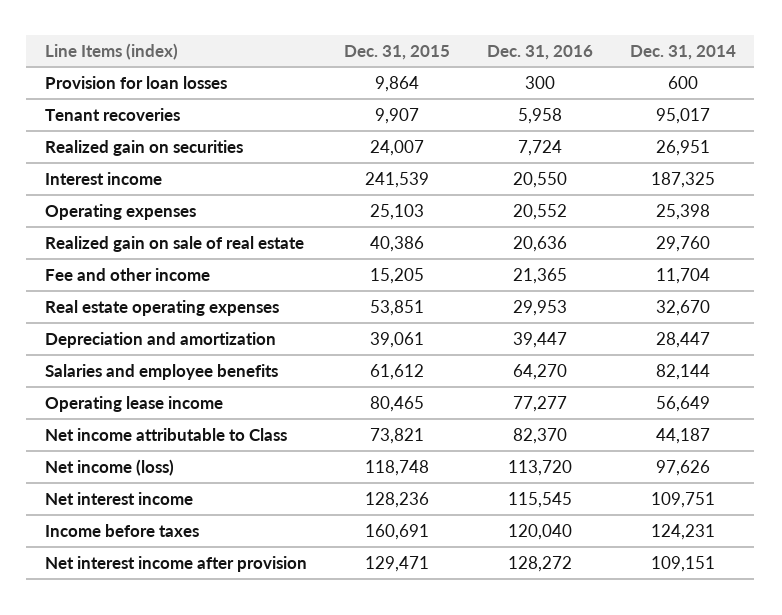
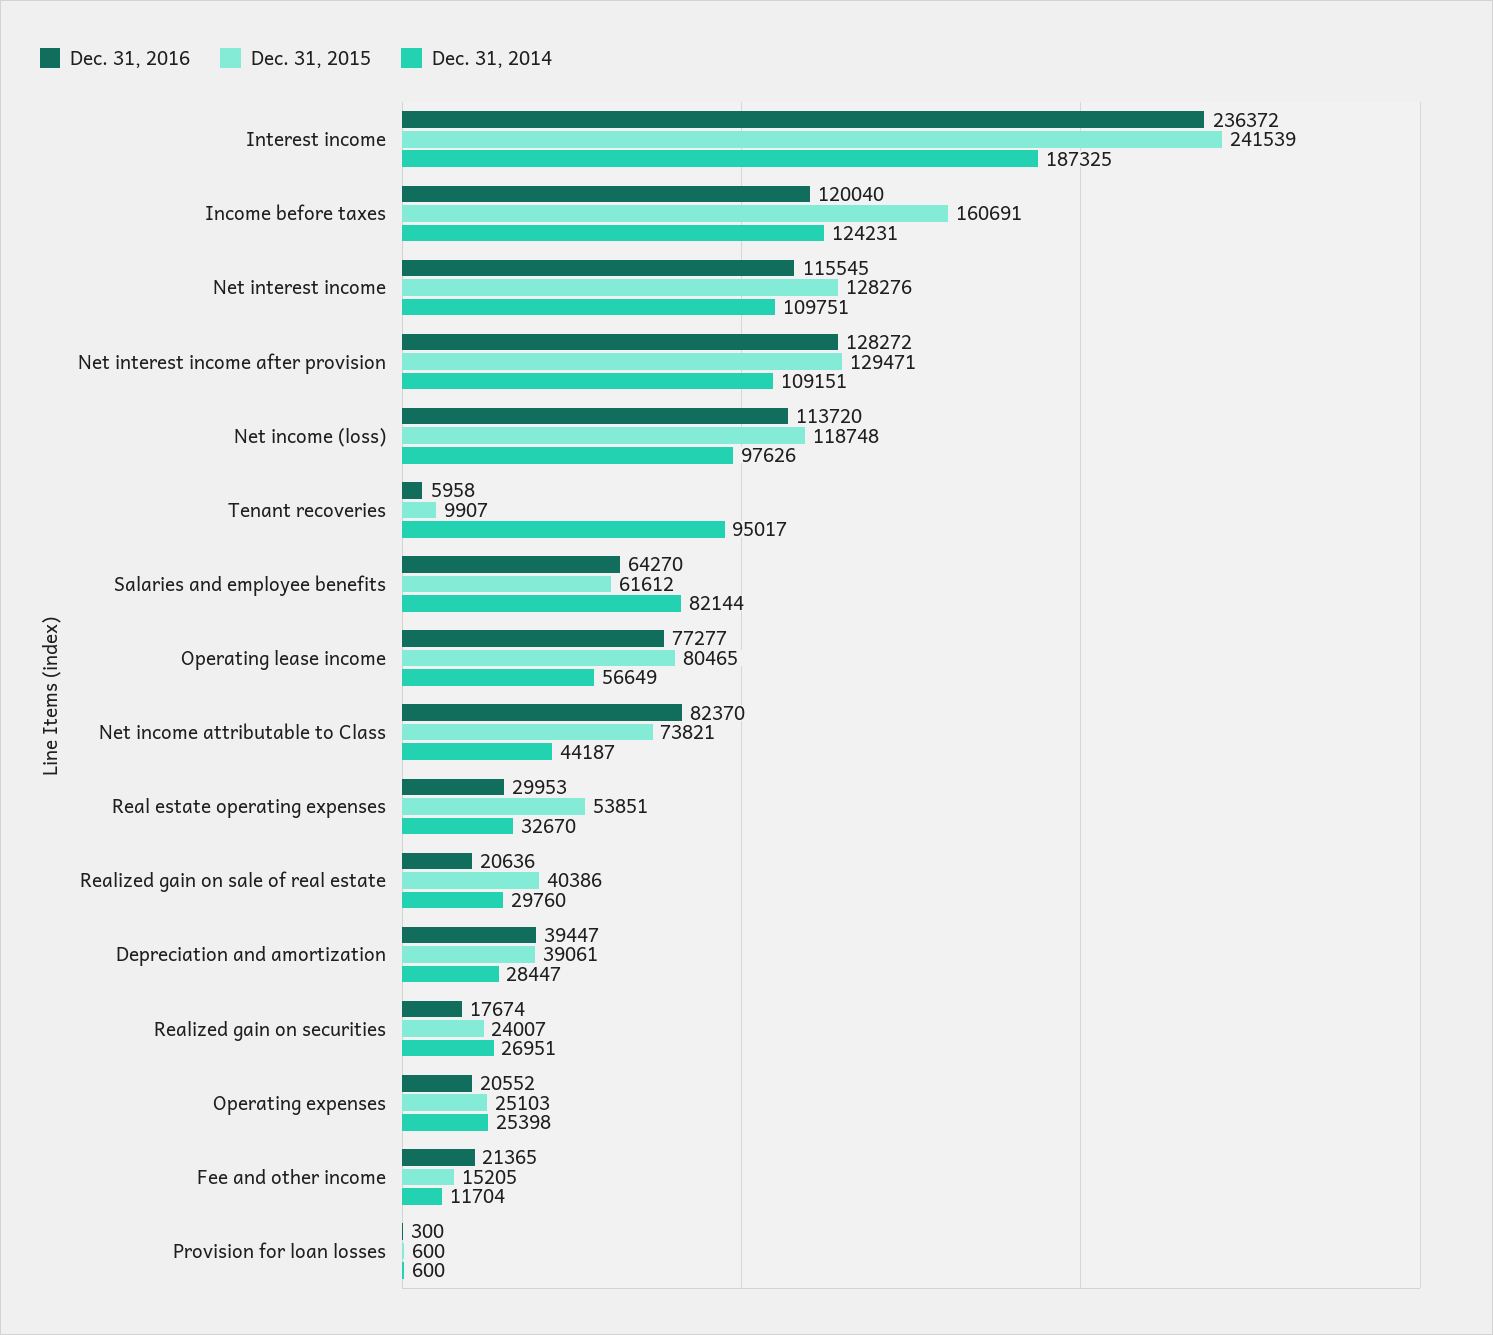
  {
    "Dec. 31, 2015": {
-     "Provision for loan losses": 9864,
+     "Provision for loan losses": 600,
      "Tenant recoveries": 9907,
      "Realized gain on securities": 24007,
      "Interest income": 241539,
      "Operating expenses": 25103,
      "Realized gain on sale of real estate": 40386,
      "Fee and other income": 15205,
      "Real estate operating expenses": 53851,
      "Depreciation and amortization": 39061,
      "Salaries and employee benefits": 61612,
      "Operating lease income": 80465,
      "Net income attributable to Class": 73821,
      "Net income (loss)": 118748,
-     "Net interest income": 128236,
+     "Net interest income": 128276,
      "Income before taxes": 160691,
      "Net interest income after provision": 129471
    },
    "Dec. 31, 2016": {
      "Provision for loan losses": 300,
      "Tenant recoveries": 5958,
-     "Realized gain on securities": 7724,
+     "Realized gain on securities": 17674,
-     "Interest income": 20550,
+     "Interest income": 236372,
      "Operating expenses": 20552,
      "Realized gain on sale of real estate": 20636,
      "Fee and other income": 21365,
      "Real estate operating expenses": 29953,
      "Depreciation and amortization": 39447,
      "Salaries and employee benefits": 64270,
      "Operating lease income": 77277,
      "Net income attributable to Class": 82370,
      "Net income (loss)": 113720,
      "Net interest income": 115545,
      "Income before taxes": 120040,
      "Net interest income after provision": 128272
    },
    "Dec. 31, 2014": {
      "Provision for loan losses": 600,
      "Tenant recoveries": 95017,
      "Realized gain on securities": 26951,
      "Interest income": 187325,
      "Operating expenses": 25398,
      "Realized gain on sale of real estate": 29760,
      "Fee and other income": 11704,
      "Real estate operating expenses": 32670,
      "Depreciation and amortization": 28447,
      "Salaries and employee benefits": 82144,
      "Operating lease income": 56649,
      "Net income attributable to Class": 44187,
      "Net income (loss)": 97626,
      "Net interest income": 109751,
      "Income before taxes": 124231,
      "Net interest income after provision": 109151
    }
  }

